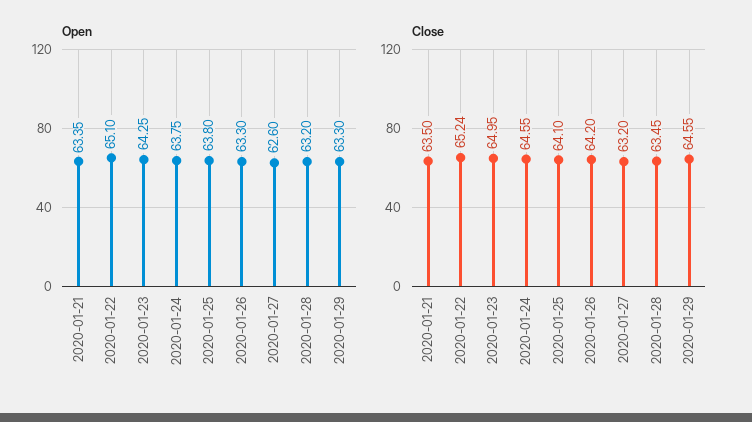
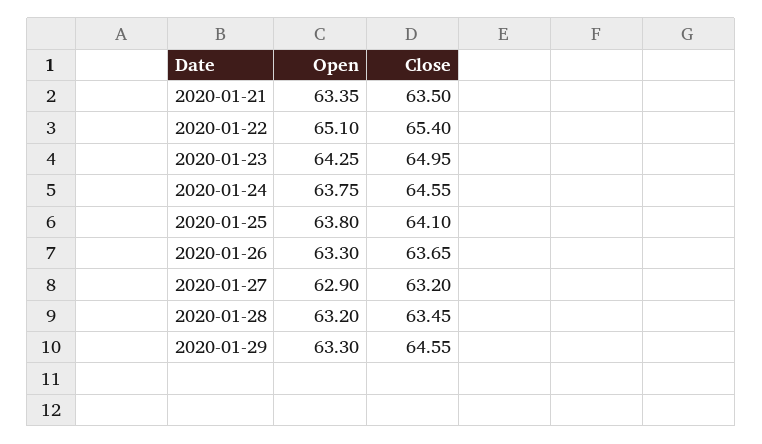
  {
    "Open": {
      "2020-01-21": 63.35,
      "2020-01-22": 65.1,
      "2020-01-23": 64.25,
      "2020-01-24": 63.75,
      "2020-01-25": 63.8,
      "2020-01-26": 63.3,
-     "2020-01-27": 62.6,
+     "2020-01-27": 62.9,
      "2020-01-28": 63.2,
      "2020-01-29": 63.3
    },
    "Close": {
      "2020-01-21": 63.5,
-     "2020-01-22": 65.24,
+     "2020-01-22": 65.4,
      "2020-01-23": 64.95,
      "2020-01-24": 64.55,
      "2020-01-25": 64.1,
-     "2020-01-26": 64.2,
+     "2020-01-26": 63.65,
      "2020-01-27": 63.2,
      "2020-01-28": 63.45,
      "2020-01-29": 64.55
    }
  }

